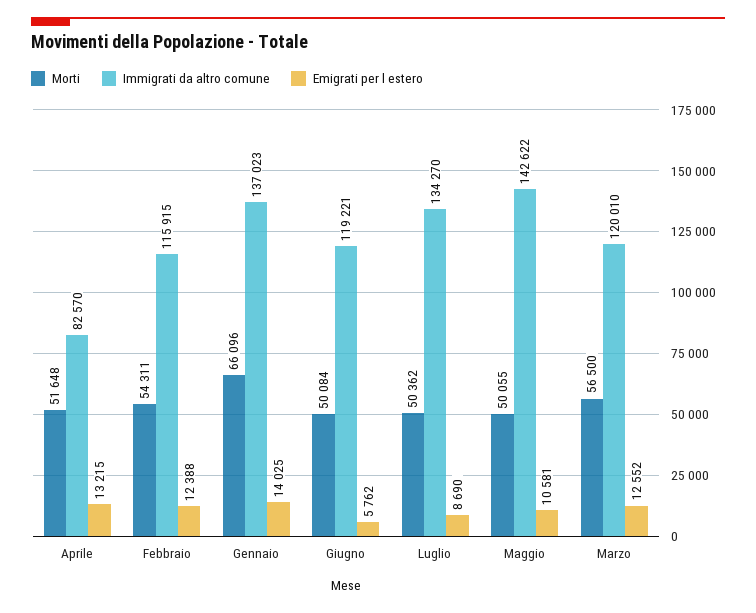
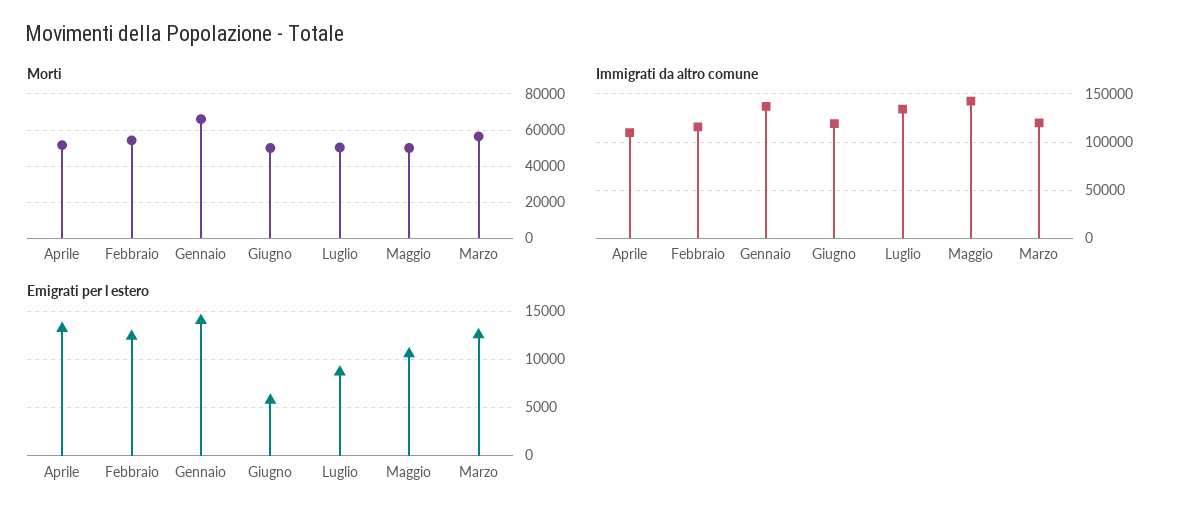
  {
    "Morti": {
      "Aprile": 51648,
      "Febbraio": 54311,
      "Gennaio": 66096,
      "Giugno": 50084,
      "Luglio": 50362,
      "Maggio": 50055,
      "Marzo": 56500
    },
    "Immigrati da altro comune": {
-     "Aprile": 82570,
+     "Aprile": 110000,
      "Febbraio": 115915,
      "Gennaio": 137023,
      "Giugno": 119221,
      "Luglio": 134270,
      "Maggio": 142622,
      "Marzo": 120010
    },
    "Emigrati per l estero": {
      "Aprile": 13215,
      "Febbraio": 12388,
      "Gennaio": 14025,
      "Giugno": 5762,
      "Luglio": 8690,
      "Maggio": 10581,
      "Marzo": 12552
    }
  }

